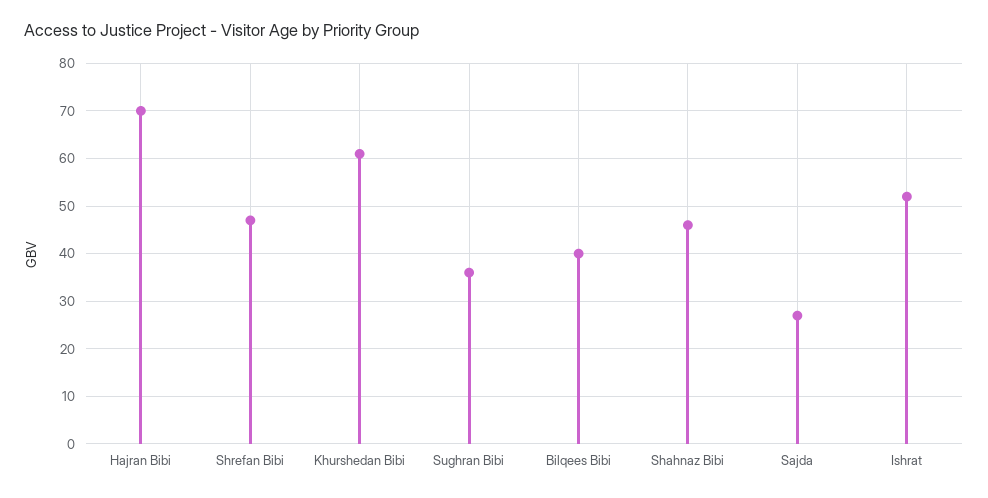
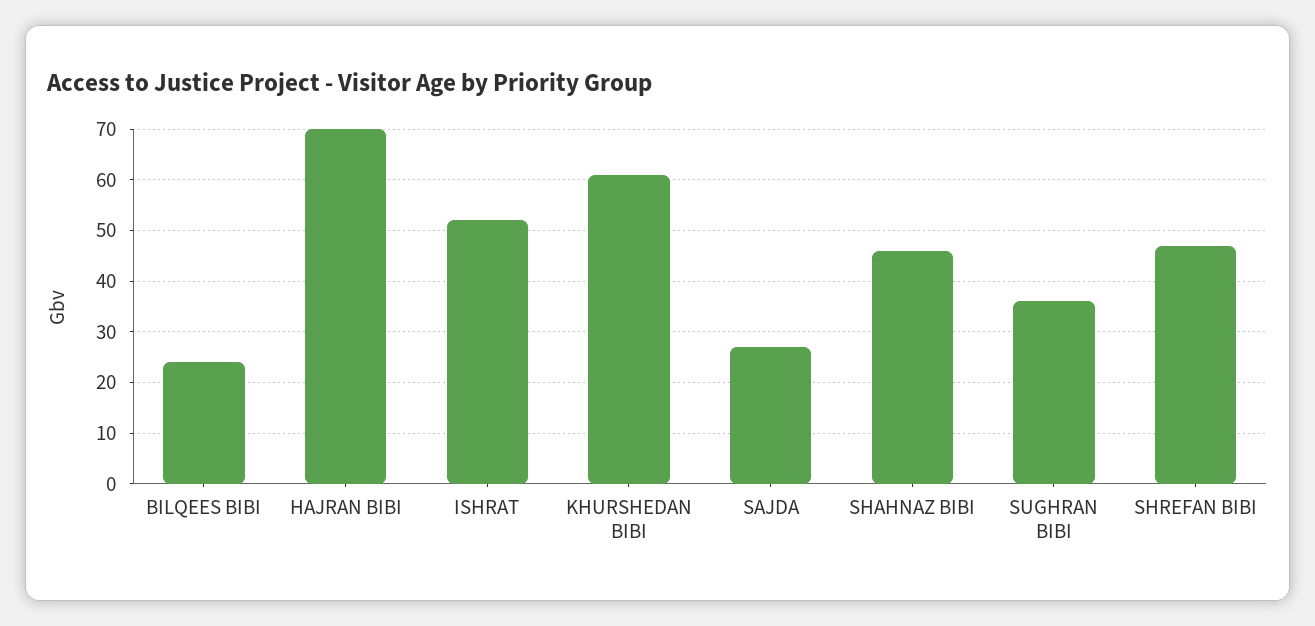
  {
    "Hajran Bibi": 70,
    "Shrefan Bibi": 45,
    "Khurshedan Bibi": 60,
    "Sughran Bibi": 35,
-   "Bilqees Bibi": 40,
+   "Bilqees Bibi": 25,
    "Shahnaz Bibi": 45,
    "Sajda": 25,
    "Ishrat": 50
  }

